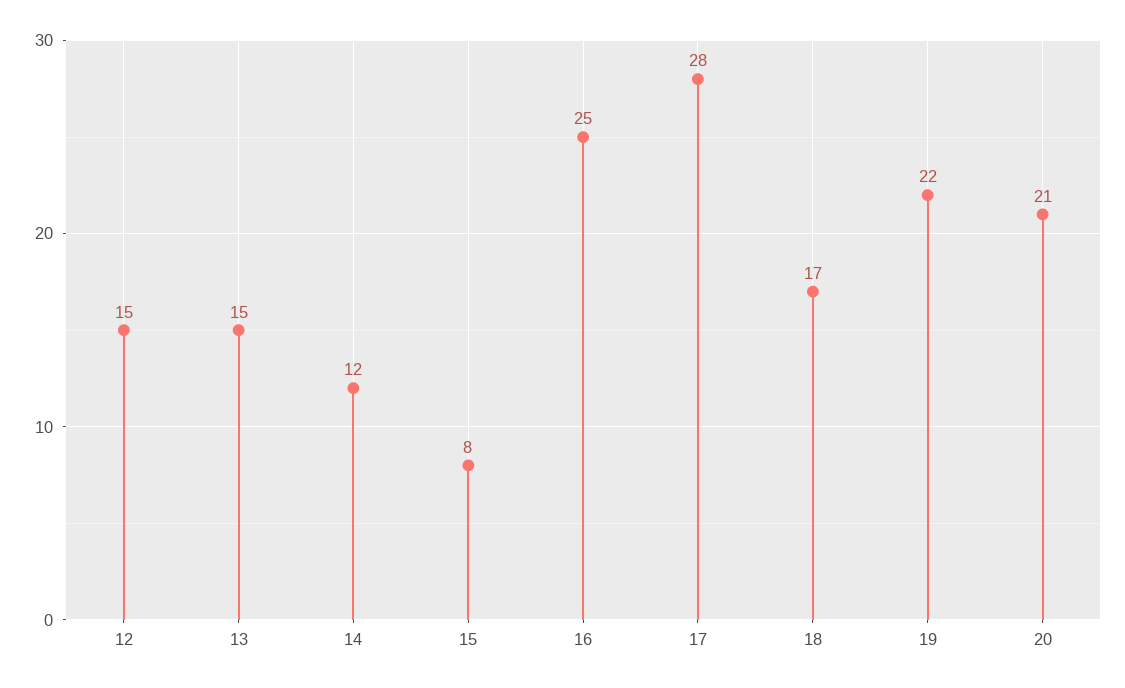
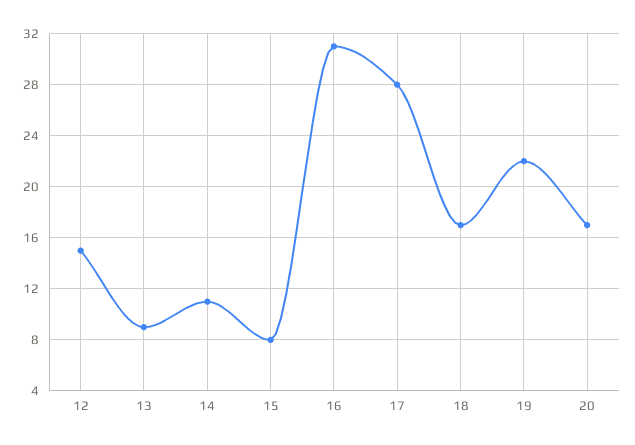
  {
    "12": 15,
-   "13": 15,
+   "13": 9,
-   "14": 12,
+   "14": 11,
    "15": 8,
-   "16": 25,
+   "16": 31,
    "17": 28,
    "18": 17,
    "19": 22,
-   "20": 21
+   "20": 17
  }

